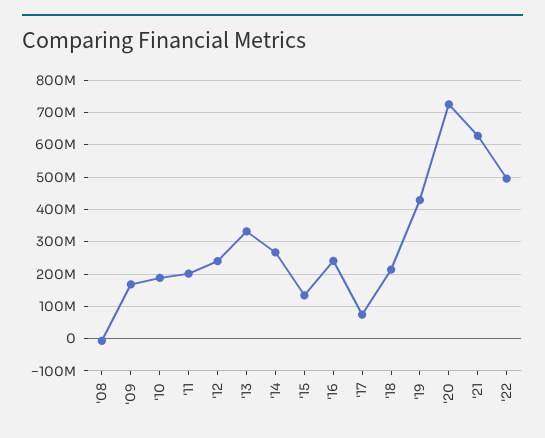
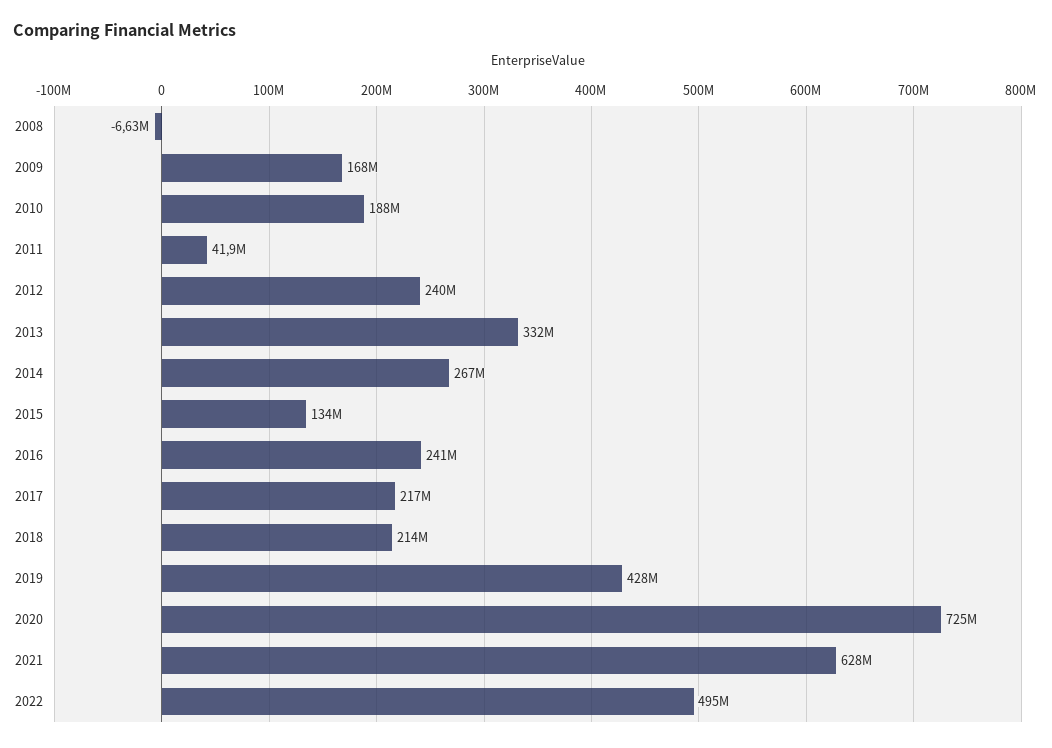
  {
    "'08": -6630000,
    "'09": 168000000,
    "'10": 188000000,
-   "'11": 200000000,
+   "'11": 41900000,
    "'12": 240000000,
    "'13": 332000000,
    "'14": 267000000,
    "'15": 134000000,
    "'16": 241000000,
-   "'17": 80000000,
+   "'17": 217000000,
    "'18": 214000000,
    "'19": 428000000,
    "'20": 725000000,
    "'21": 628000000,
    "'22": 495000000
  }

